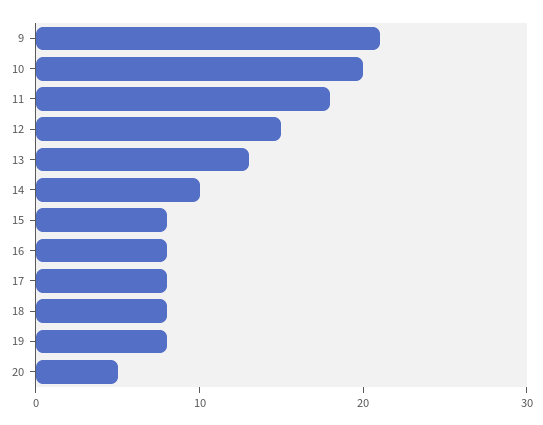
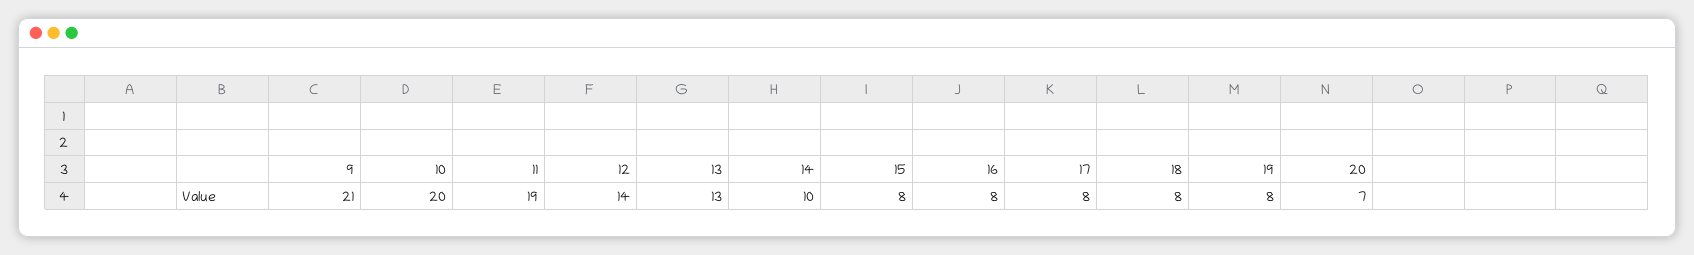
  {
    "9": 21,
    "10": 20,
-   "11": 18,
+   "11": 19,
-   "12": 15,
+   "12": 14,
    "13": 13,
    "14": 10,
    "15": 8,
    "16": 8,
    "17": 8,
    "18": 8,
    "19": 8,
-   "20": 5
+   "20": 7
  }

